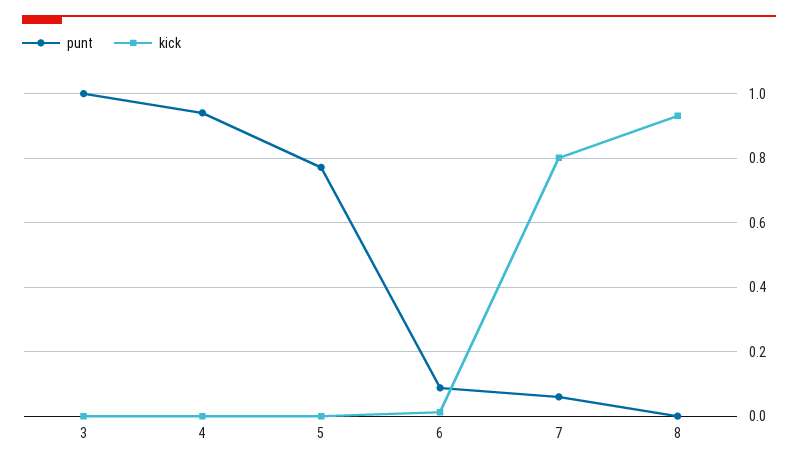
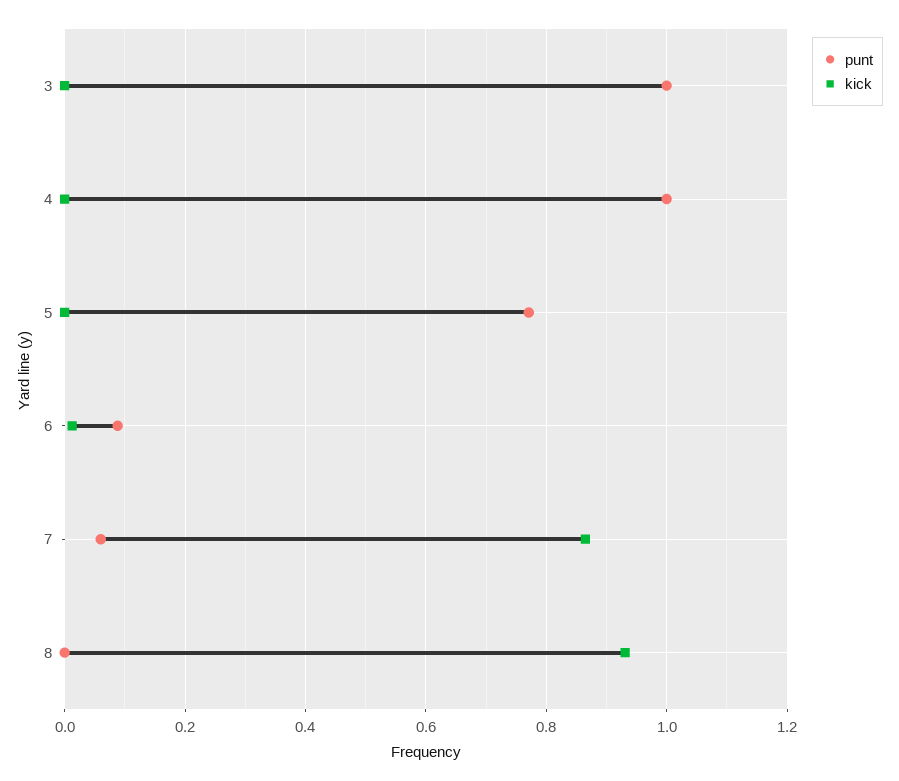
  {
    "punt": {
      "3": 1,
-     "4": 0.94,
+     "4": 1,
      "5": 0.78,
      "6": 0.08,
      "7": 0.06,
      "8": 0
    },
    "kick": {
      "3": 0,
      "4": 0,
      "5": 0,
      "6": 0.02,
-     "7": 0.8,
+     "7": 0.86,
      "8": 0.94
    }
  }

